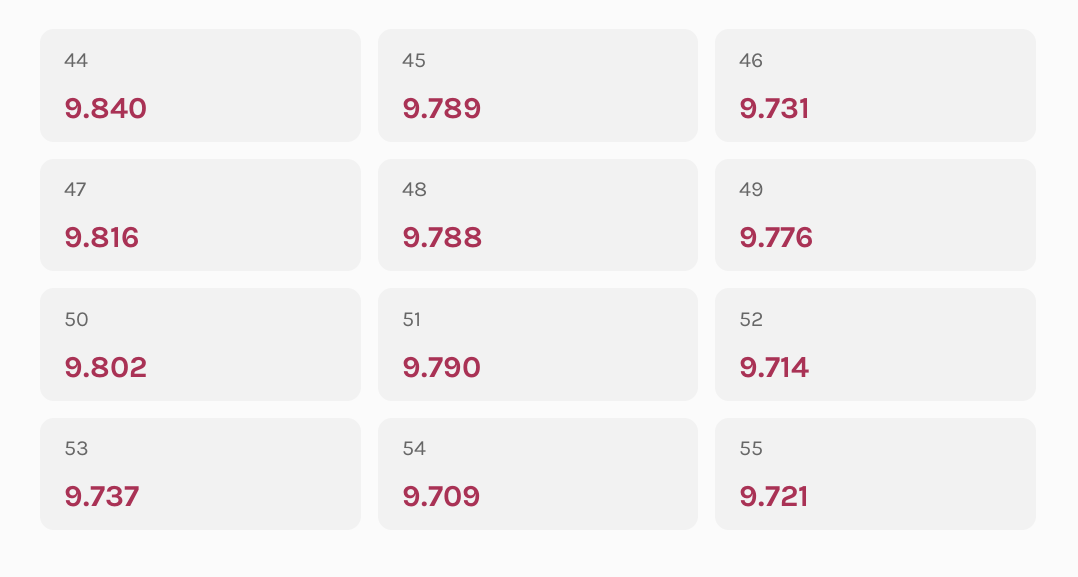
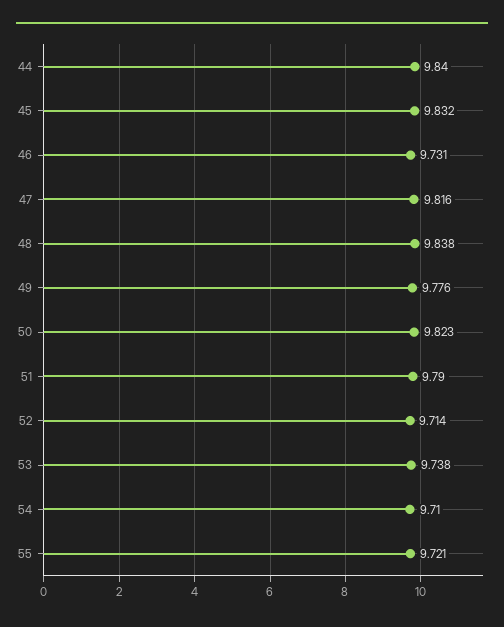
  {
    "44": 9.84,
-   "45": 9.789,
+   "45": 9.832,
    "46": 9.731,
    "47": 9.816,
-   "48": 9.788,
+   "48": 9.838,
    "49": 9.776,
-   "50": 9.802,
+   "50": 9.823,
    "51": 9.79,
    "52": 9.714,
-   "53": 9.737,
+   "53": 9.738,
-   "54": 9.709,
+   "54": 9.71,
    "55": 9.721
  }

